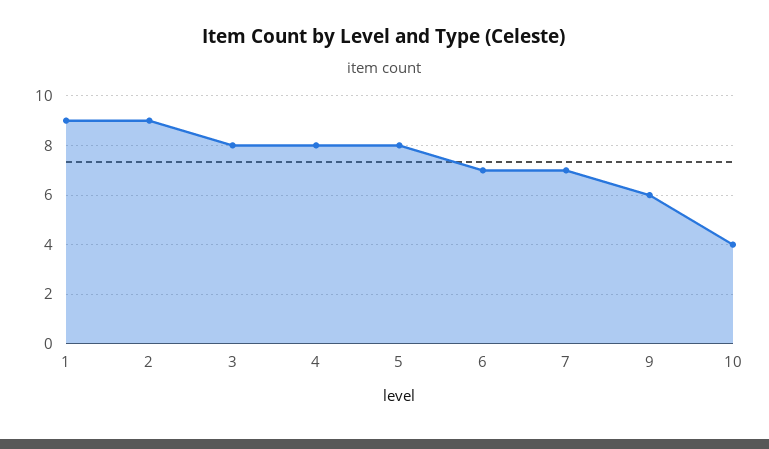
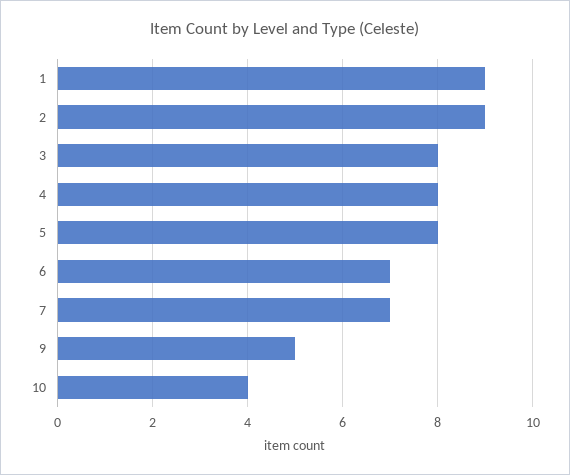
  {
    "1": 9,
    "2": 9,
    "3": 8,
    "4": 8,
    "5": 8,
    "6": 7,
    "7": 7,
-   "9": 6,
+   "9": 5,
    "10": 4
  }

